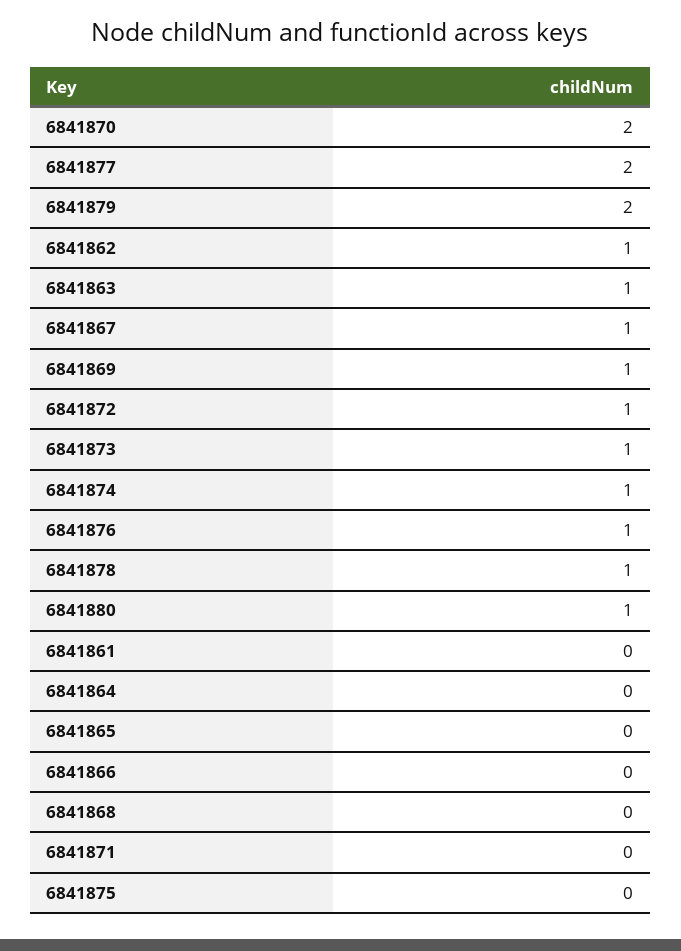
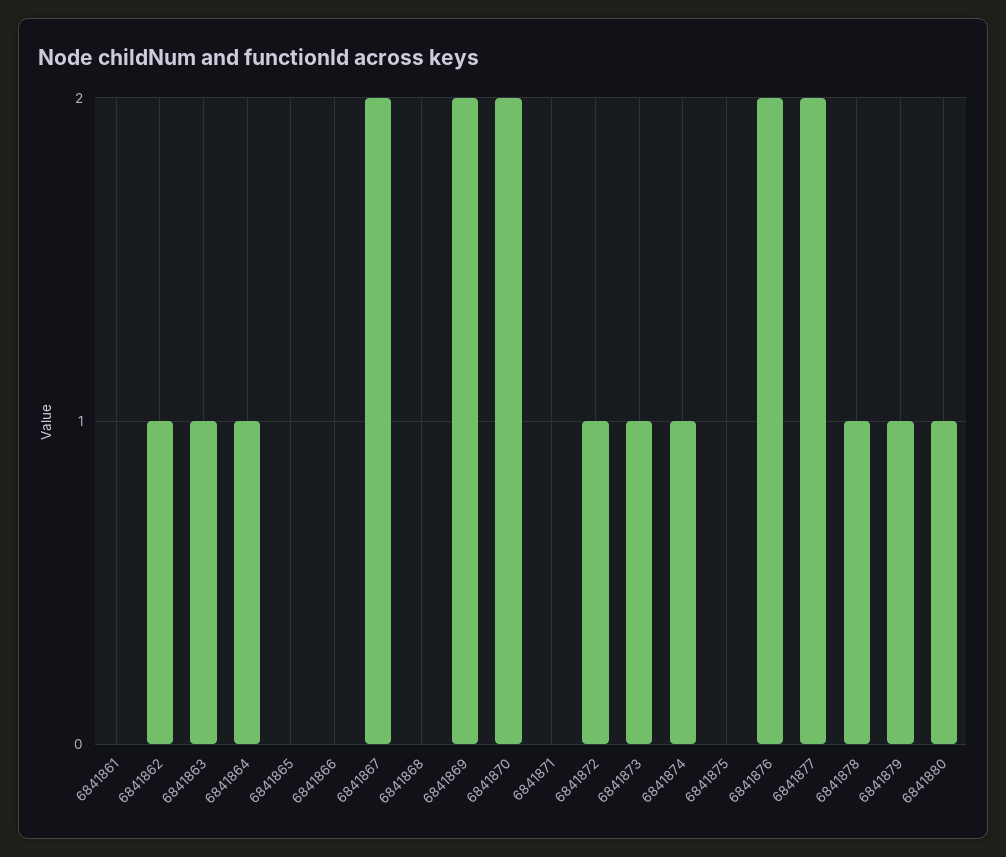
  {
    "6841870": 2,
    "6841877": 2,
-   "6841879": 2,
+   "6841879": 1,
    "6841862": 1,
    "6841863": 1,
-   "6841867": 1,
+   "6841867": 2,
-   "6841869": 1,
+   "6841869": 2,
    "6841872": 1,
    "6841873": 1,
    "6841874": 1,
-   "6841876": 1,
+   "6841876": 2,
    "6841878": 1,
    "6841880": 1,
    "6841861": 0,
-   "6841864": 0,
+   "6841864": 1,
    "6841865": 0,
    "6841866": 0,
    "6841868": 0,
    "6841871": 0,
    "6841875": 0
  }

